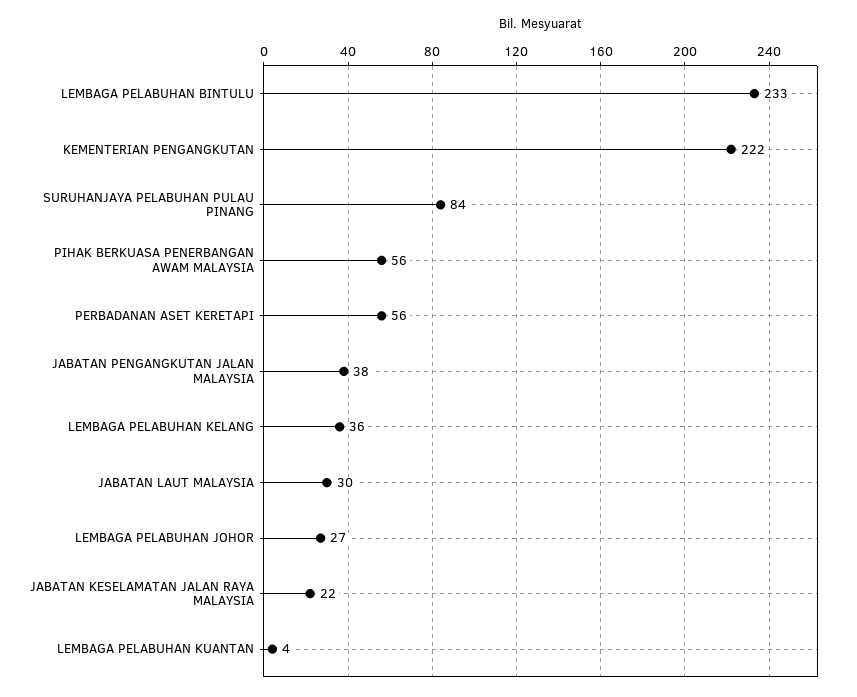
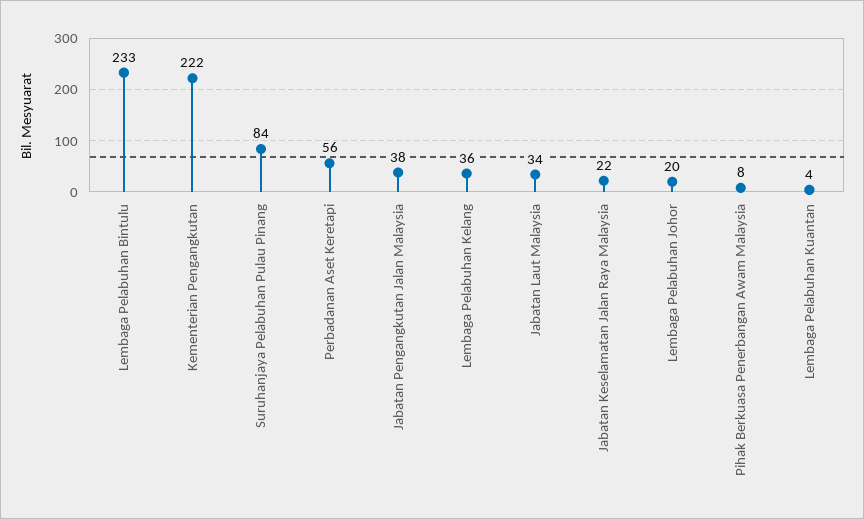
  {
    "LEMBAGA PELABUHAN BINTULU": 233,
    "KEMENTERIAN PENGANGKUTAN": 222,
    "SURUHANJAYA PELABUHAN PULAU PINANG": 84,
-   "PIHAK BERKUASA PENERBANGAN AWAM MALAYSIA": 56,
+   "PIHAK BERKUASA PENERBANGAN AWAM MALAYSIA": 8,
    "PERBADANAN ASET KERETAPI": 56,
    "JABATAN PENGANGKUTAN JALAN MALAYSIA": 38,
    "LEMBAGA PELABUHAN KELANG": 36,
-   "JABATAN LAUT MALAYSIA": 30,
+   "JABATAN LAUT MALAYSIA": 34,
-   "LEMBAGA PELABUHAN JOHOR": 27,
+   "LEMBAGA PELABUHAN JOHOR": 20,
    "JABATAN KESELAMATAN JALAN RAYA MALAYSIA": 22,
    "LEMBAGA PELABUHAN KUANTAN": 4
  }

